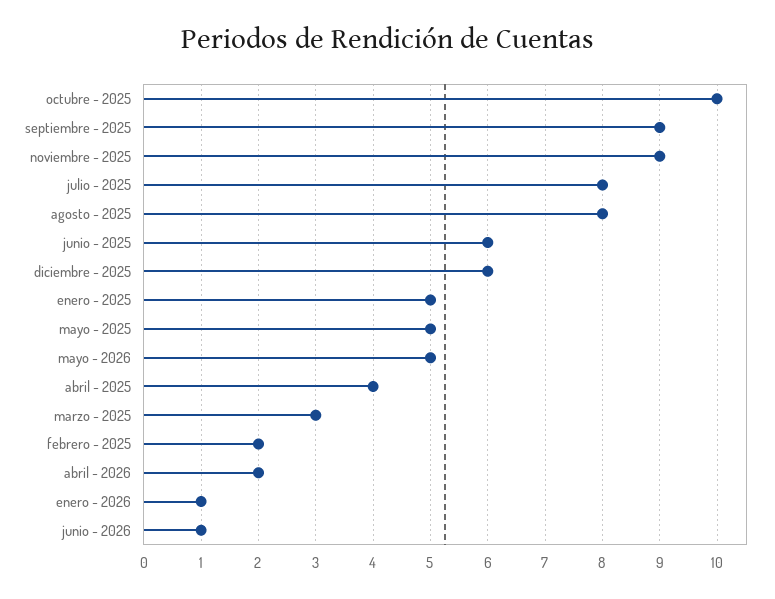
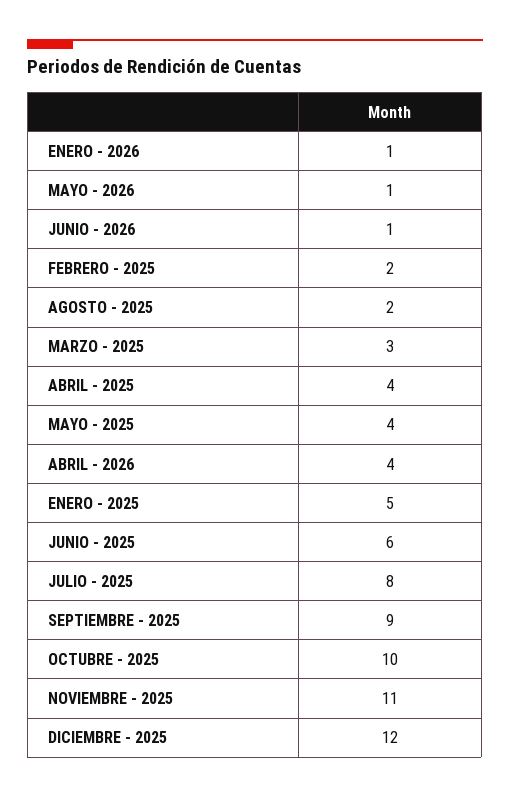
  {
    "octubre - 2025": 10,
    "septiembre - 2025": 9,
-   "noviembre - 2025": 9,
+   "noviembre - 2025": 11,
    "julio - 2025": 8,
-   "agosto - 2025": 8,
+   "agosto - 2025": 2,
    "junio - 2025": 6,
-   "diciembre - 2025": 6,
+   "diciembre - 2025": 12,
    "enero - 2025": 5,
-   "mayo - 2025": 5,
+   "mayo - 2025": 4,
-   "mayo - 2026": 5,
+   "mayo - 2026": 1,
    "abril - 2025": 4,
    "marzo - 2025": 3,
    "febrero - 2025": 2,
-   "abril - 2026": 2,
+   "abril - 2026": 4,
    "enero - 2026": 1,
    "junio - 2026": 1
  }

